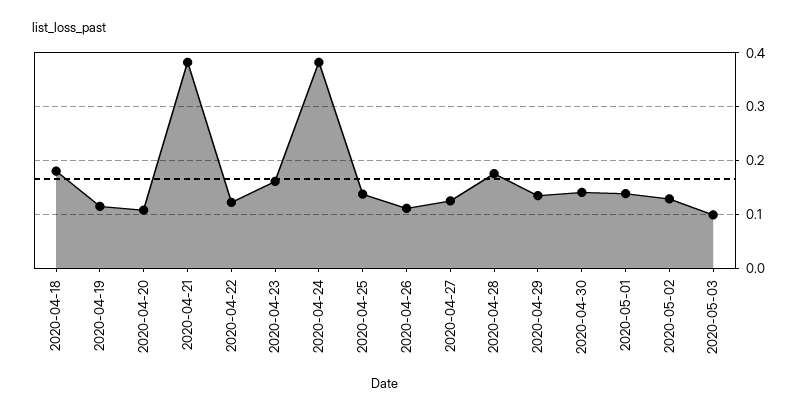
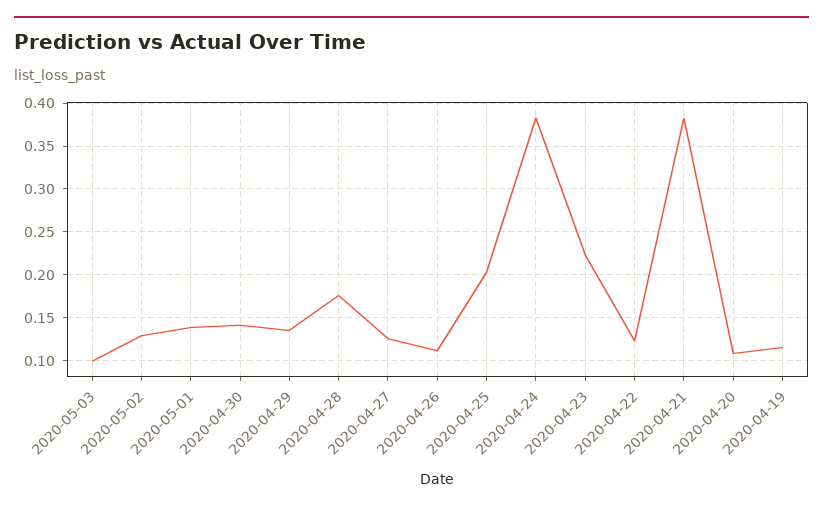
  {
-   "2020-04-18": 0.18,
    "2020-04-19": 0.12,
    "2020-04-20": 0.11,
    "2020-04-21": 0.38,
    "2020-04-22": 0.12,
-   "2020-04-23": 0.16,
+   "2020-04-23": 0.22,
    "2020-04-24": 0.38,
-   "2020-04-25": 0.14,
+   "2020-04-25": 0.2,
    "2020-04-26": 0.11,
    "2020-04-27": 0.13,
    "2020-04-28": 0.18,
    "2020-04-29": 0.14,
    "2020-04-30": 0.14,
    "2020-05-01": 0.14,
    "2020-05-02": 0.13,
    "2020-05-03": 0.1
  }

